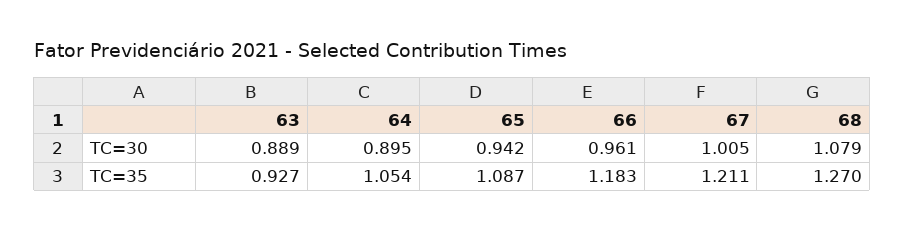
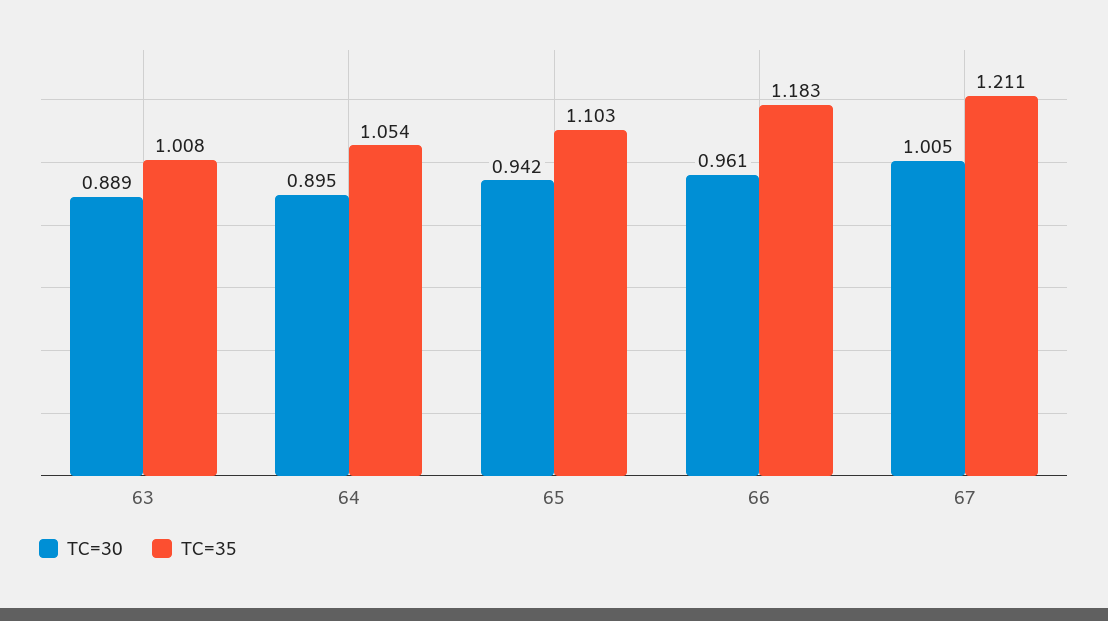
  {
    "TC=30": {
      "63": 0.889,
      "64": 0.895,
      "65": 0.942,
      "66": 0.961,
-     "67": 1.005,
+     "67": 1.005
-     "68": 1.079
    },
    "TC=35": {
-     "63": 0.927,
+     "63": 1.008,
      "64": 1.054,
-     "65": 1.087,
+     "65": 1.103,
      "66": 1.183,
-     "67": 1.211,
+     "67": 1.211
-     "68": 1.27
    }
  }

